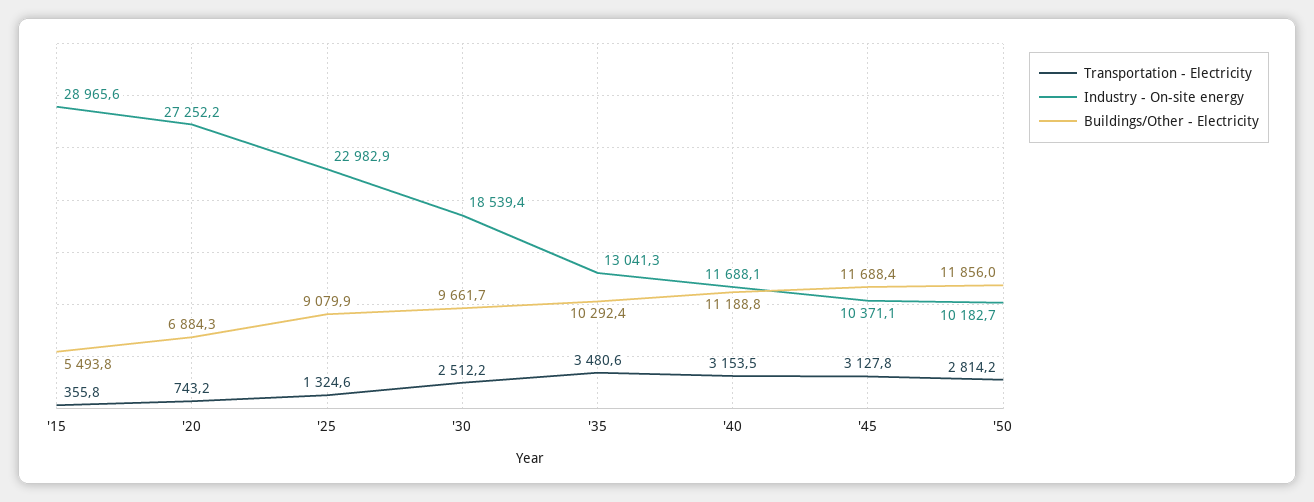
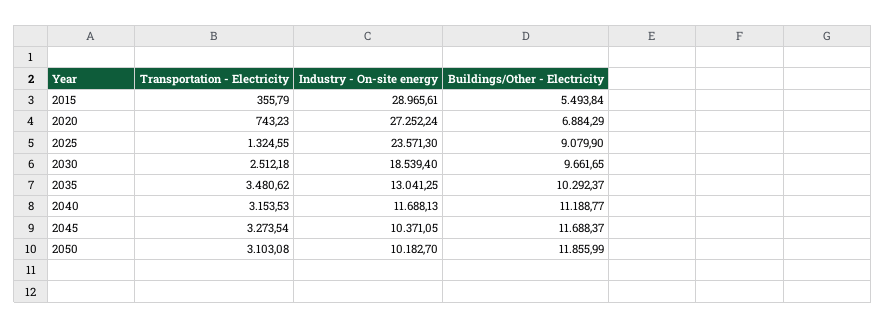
  {
    "Transportation - Electricity": {
      "'15": 355.79,
      "'20": 743.23,
      "'25": 1324.55,
      "'30": 2512.18,
      "'35": 3480.62,
      "'40": 3153.53,
-     "'45": 3127.8,
+     "'45": 3273.54,
-     "'50": 2814.2
+     "'50": 3103.08
    },
    "Industry - On-site energy": {
      "'15": 28965.61,
      "'20": 27252.24,
-     "'25": 22982.9,
+     "'25": 23571.3,
      "'30": 18539.4,
      "'35": 13041.25,
      "'40": 11688.13,
      "'45": 10371.05,
      "'50": 10182.7
    },
    "Buildings/Other - Electricity": {
      "'15": 5493.84,
      "'20": 6884.29,
      "'25": 9079.9,
      "'30": 9661.65,
      "'35": 10292.37,
      "'40": 11188.77,
      "'45": 11688.37,
      "'50": 11855.99
    }
  }

